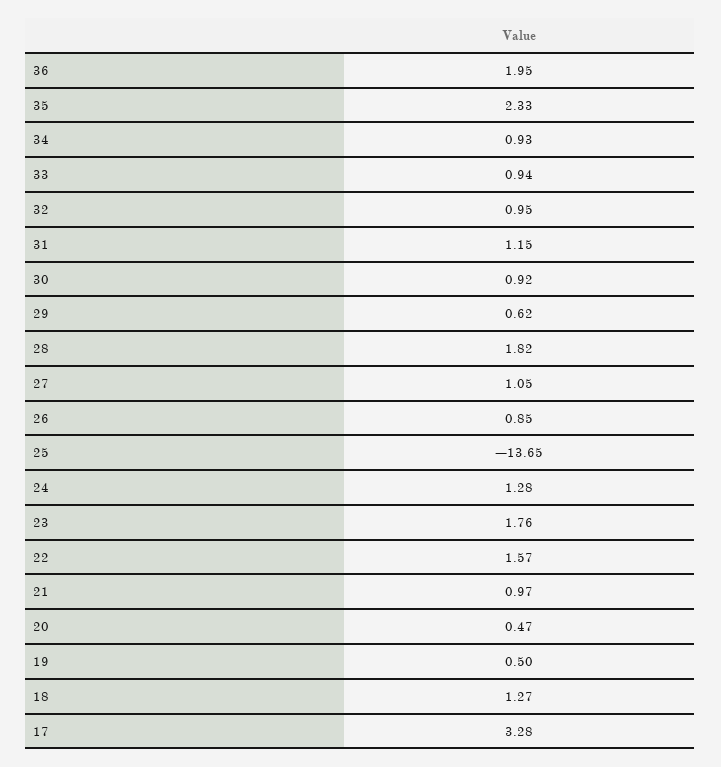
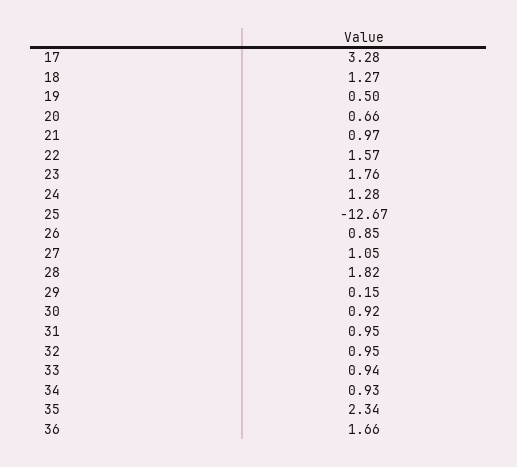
  {
-   "36": 1.95,
+   "36": 1.66,
-   "35": 2.33,
+   "35": 2.34,
    "34": 0.93,
    "33": 0.94,
    "32": 0.95,
-   "31": 1.15,
+   "31": 0.95,
    "30": 0.92,
-   "29": 0.62,
+   "29": 0.15,
    "28": 1.82,
    "27": 1.05,
    "26": 0.85,
-   "25": -13.65,
+   "25": -12.67,
    "24": 1.28,
    "23": 1.76,
    "22": 1.57,
    "21": 0.97,
-   "20": 0.47,
+   "20": 0.66,
    "19": 0.5,
    "18": 1.27,
    "17": 3.28
  }

